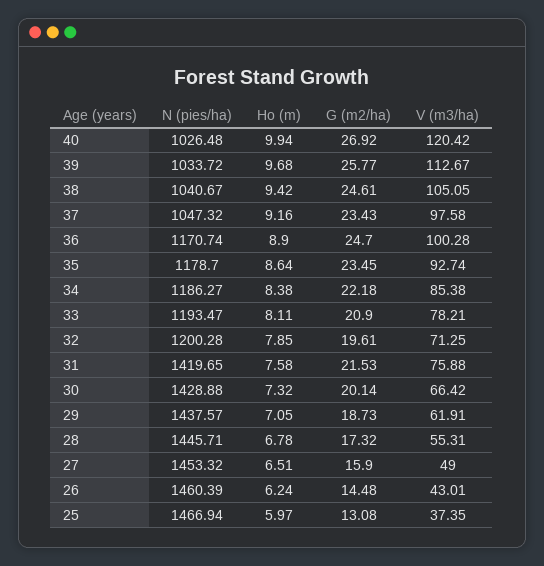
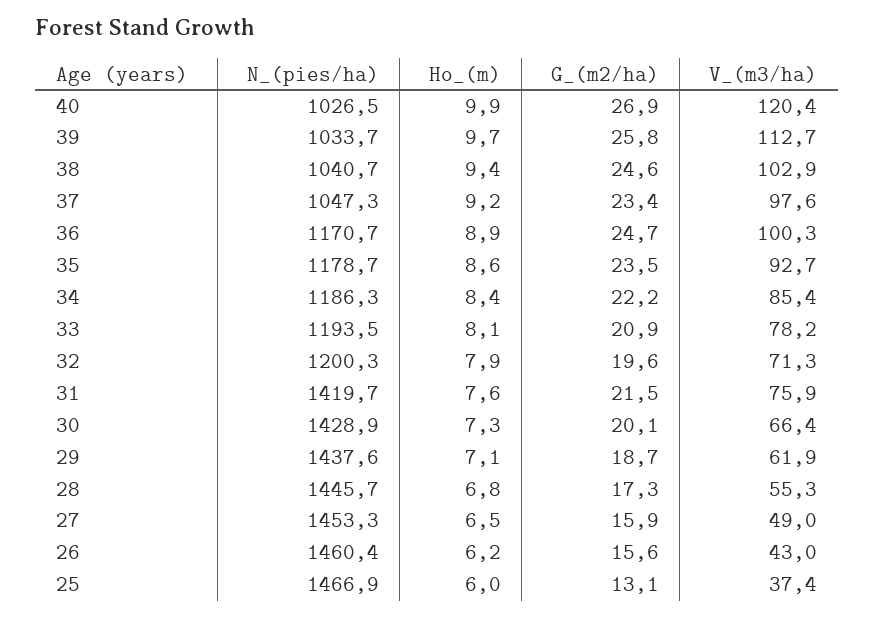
  {
    "N (pies/ha)": {
      "40": 1026.48,
      "39": 1033.72,
      "38": 1040.67,
      "37": 1047.32,
      "36": 1170.74,
      "35": 1178.7,
      "34": 1186.27,
      "33": 1193.47,
      "32": 1200.28,
      "31": 1419.65,
      "30": 1428.88,
      "29": 1437.57,
      "28": 1445.71,
      "27": 1453.32,
      "26": 1460.39,
      "25": 1466.94
    },
    "Ho (m)": {
      "40": 9.94,
      "39": 9.68,
      "38": 9.42,
      "37": 9.16,
      "36": 8.9,
      "35": 8.64,
      "34": 8.38,
      "33": 8.11,
      "32": 7.85,
      "31": 7.58,
      "30": 7.32,
      "29": 7.05,
      "28": 6.78,
      "27": 6.51,
      "26": 6.24,
      "25": 5.97
    },
    "G (m2/ha)": {
      "40": 26.92,
      "39": 25.77,
      "38": 24.61,
      "37": 23.43,
      "36": 24.7,
      "35": 23.45,
      "34": 22.18,
      "33": 20.9,
      "32": 19.61,
      "31": 21.53,
      "30": 20.14,
      "29": 18.73,
      "28": 17.32,
      "27": 15.9,
-     "26": 14.48,
+     "26": 15.6,
      "25": 13.08
    },
    "V (m3/ha)": {
      "40": 120.42,
      "39": 112.67,
-     "38": 105.05,
+     "38": 102.9,
      "37": 97.58,
      "36": 100.28,
      "35": 92.74,
      "34": 85.38,
      "33": 78.21,
      "32": 71.25,
      "31": 75.88,
      "30": 66.42,
      "29": 61.91,
      "28": 55.31,
      "27": 49,
      "26": 43.01,
      "25": 37.35
    }
  }

